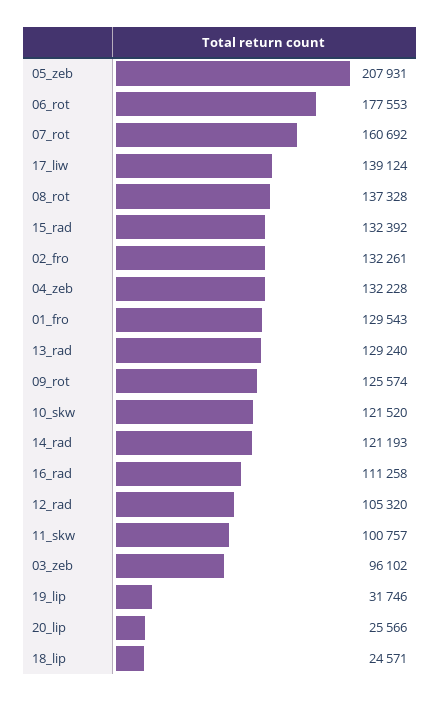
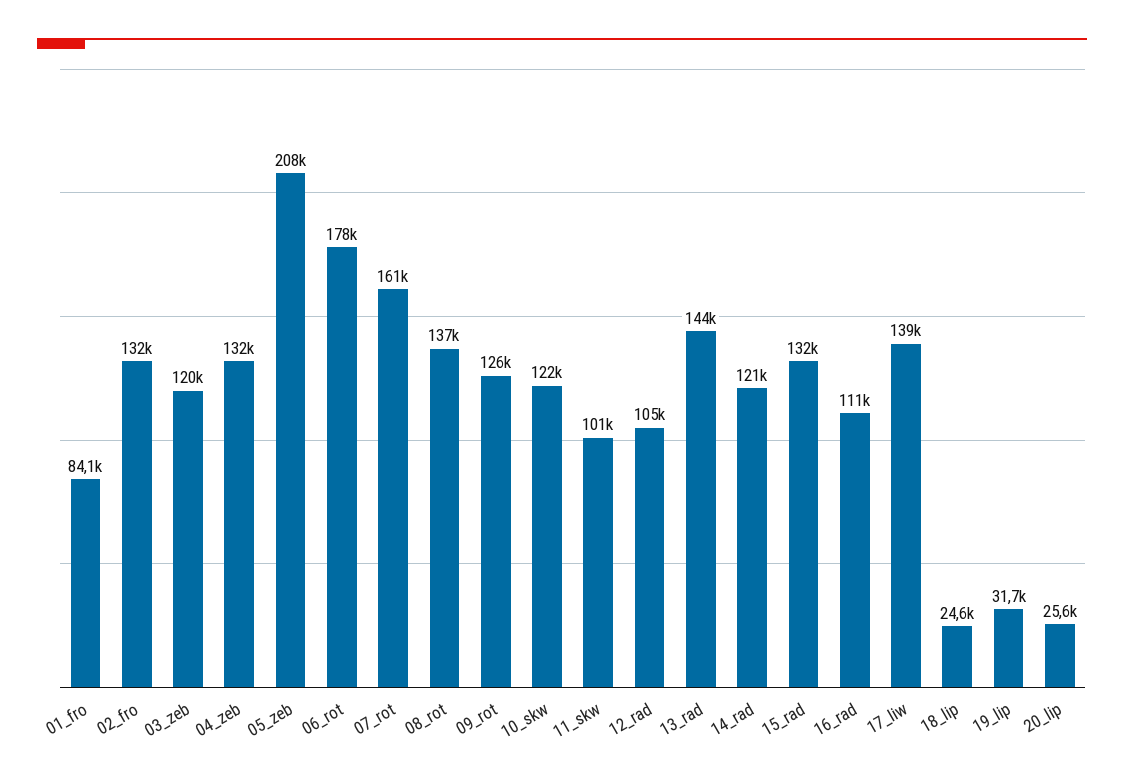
  {
    "05_zeb": 207931,
    "06_rot": 177553,
    "07_rot": 160692,
    "17_liw": 139124,
    "08_rot": 137328,
    "15_rad": 132392,
    "02_fro": 132261,
    "04_zeb": 132228,
-   "01_fro": 129543,
+   "01_fro": 84100,
-   "13_rad": 129240,
+   "13_rad": 144000,
    "09_rot": 125574,
    "10_skw": 121520,
    "14_rad": 121193,
    "16_rad": 111258,
    "12_rad": 105320,
    "11_skw": 100757,
-   "03_zeb": 96102,
+   "03_zeb": 120000,
    "19_lip": 31746,
    "20_lip": 25566,
    "18_lip": 24571
  }

